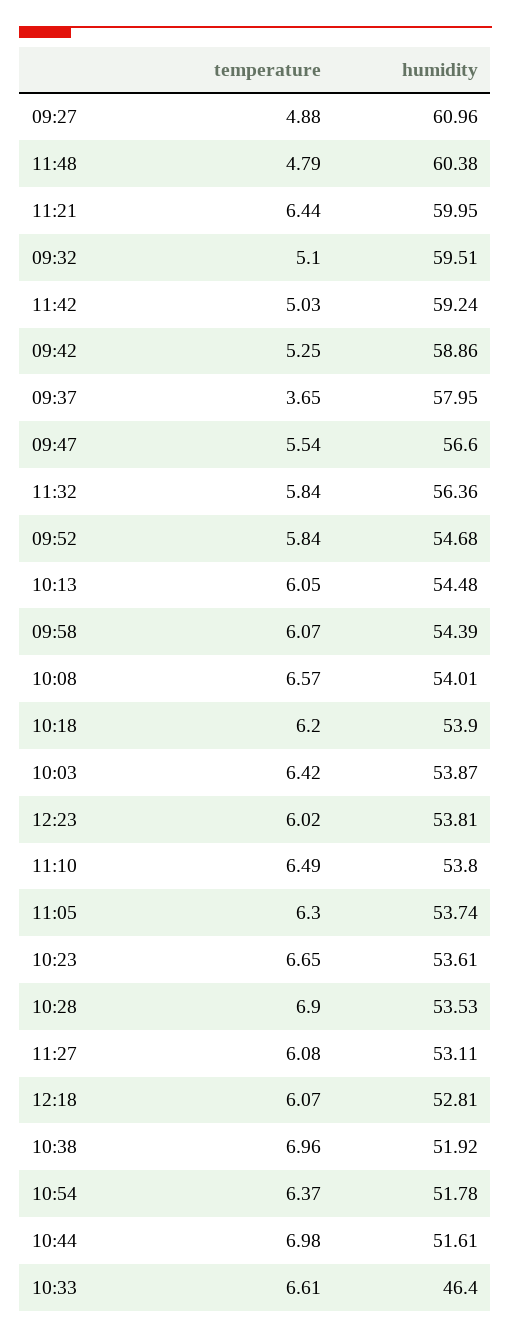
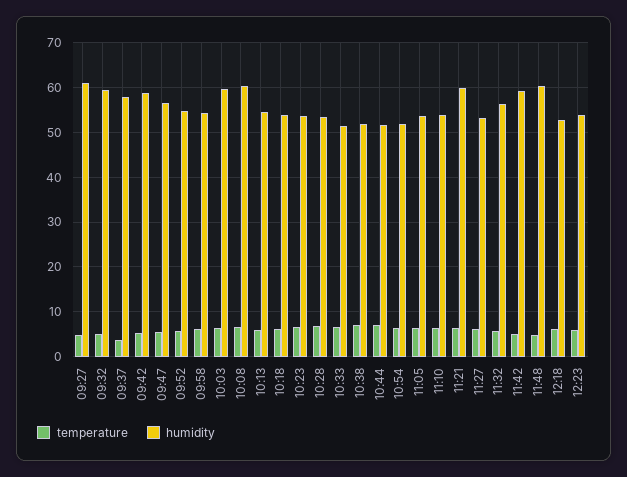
  {
    "temperature": {
      "09:27": 4.88,
      "11:48": 4.79,
      "11:21": 6.44,
      "09:32": 5.1,
      "11:42": 5.03,
      "09:42": 5.25,
      "09:37": 3.65,
      "09:47": 5.54,
      "11:32": 5.84,
      "09:52": 5.84,
      "10:13": 6.05,
      "09:58": 6.07,
      "10:08": 6.57,
      "10:18": 6.2,
      "10:03": 6.42,
      "12:23": 6.02,
      "11:10": 6.49,
      "11:05": 6.3,
      "10:23": 6.65,
      "10:28": 6.9,
      "11:27": 6.08,
      "12:18": 6.07,
      "10:38": 6.96,
      "10:54": 6.37,
      "10:44": 6.98,
      "10:33": 6.61
    },
    "humidity": {
      "09:27": 60.96,
      "11:48": 60.38,
      "11:21": 59.95,
      "09:32": 59.51,
      "11:42": 59.24,
      "09:42": 58.86,
      "09:37": 57.95,
      "09:47": 56.6,
      "11:32": 56.36,
      "09:52": 54.68,
      "10:13": 54.48,
      "09:58": 54.39,
-     "10:08": 54.01,
+     "10:08": 60,
      "10:18": 53.9,
-     "10:03": 53.87,
+     "10:03": 60,
      "12:23": 53.81,
      "11:10": 53.8,
      "11:05": 53.74,
      "10:23": 53.61,
      "10:28": 53.53,
      "11:27": 53.11,
      "12:18": 52.81,
      "10:38": 51.92,
      "10:54": 51.78,
      "10:44": 51.61,
-     "10:33": 46.4
+     "10:33": 52
    }
  }

